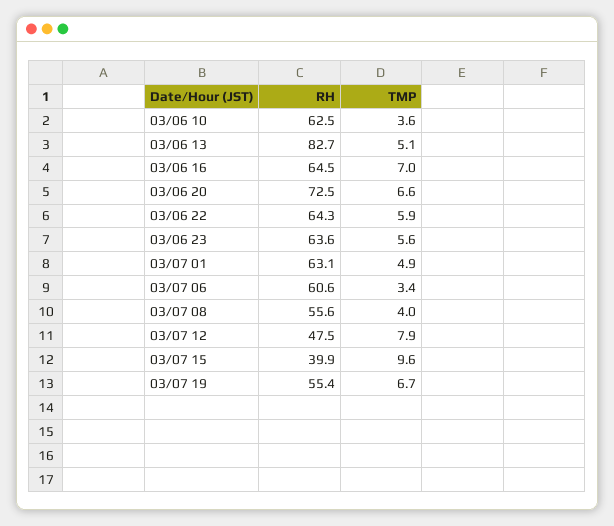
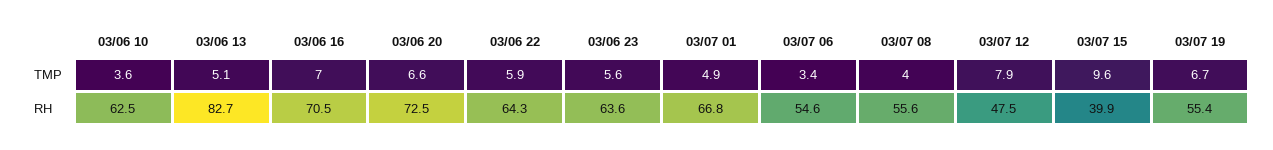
  {
    "RH": {
      "03/06 10": 62.5,
      "03/06 13": 82.7,
-     "03/06 16": 64.5,
+     "03/06 16": 70.5,
      "03/06 20": 72.5,
      "03/06 22": 64.3,
      "03/06 23": 63.6,
-     "03/07 01": 63.1,
+     "03/07 01": 66.8,
-     "03/07 06": 60.6,
+     "03/07 06": 54.6,
      "03/07 08": 55.6,
      "03/07 12": 47.5,
      "03/07 15": 39.9,
      "03/07 19": 55.4
    },
    "TMP": {
      "03/06 10": 3.6,
      "03/06 13": 5.1,
      "03/06 16": 7,
      "03/06 20": 6.6,
      "03/06 22": 5.9,
      "03/06 23": 5.6,
      "03/07 01": 4.9,
      "03/07 06": 3.4,
      "03/07 08": 4,
      "03/07 12": 7.9,
      "03/07 15": 9.6,
      "03/07 19": 6.7
    }
  }

